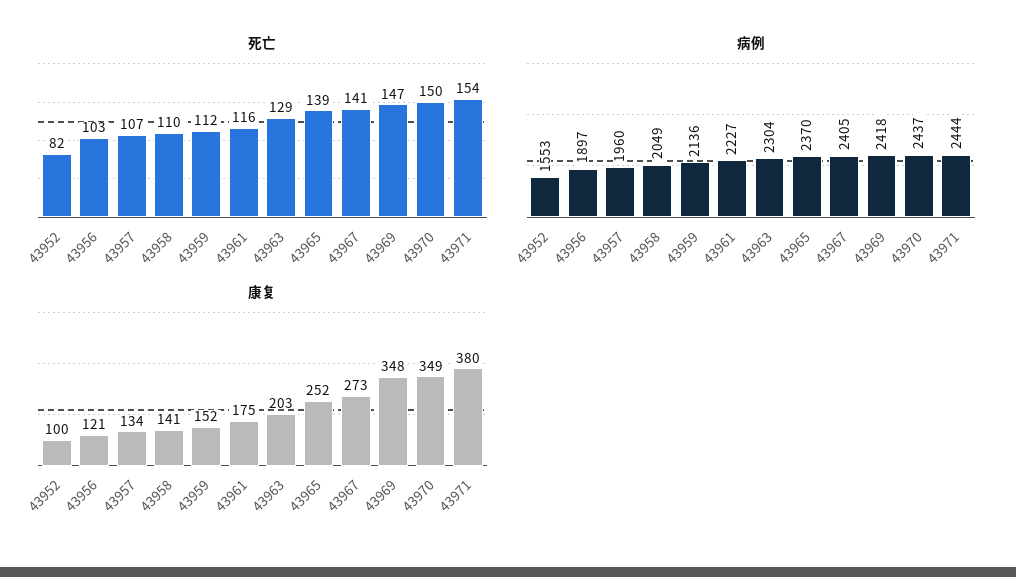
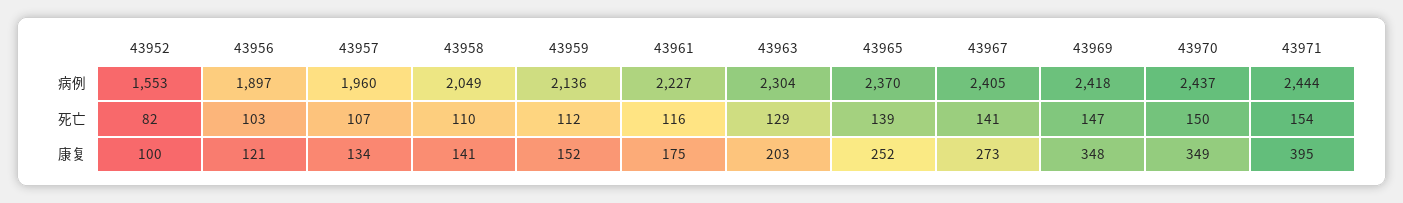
  {
    "死亡": {
      "43952": 82,
      "43956": 103,
      "43957": 107,
      "43958": 110,
      "43959": 112,
      "43961": 116,
      "43963": 129,
      "43965": 139,
      "43967": 141,
      "43969": 147,
      "43970": 150,
      "43971": 154
    },
    "病例": {
      "43952": 1553,
      "43956": 1897,
      "43957": 1960,
      "43958": 2049,
      "43959": 2136,
      "43961": 2227,
      "43963": 2304,
      "43965": 2370,
      "43967": 2405,
      "43969": 2418,
      "43970": 2437,
      "43971": 2444
    },
    "康复": {
      "43952": 100,
      "43956": 121,
      "43957": 134,
      "43958": 141,
      "43959": 152,
      "43961": 175,
      "43963": 203,
      "43965": 252,
      "43967": 273,
      "43969": 348,
      "43970": 349,
-     "43971": 380
+     "43971": 395
    }
  }

